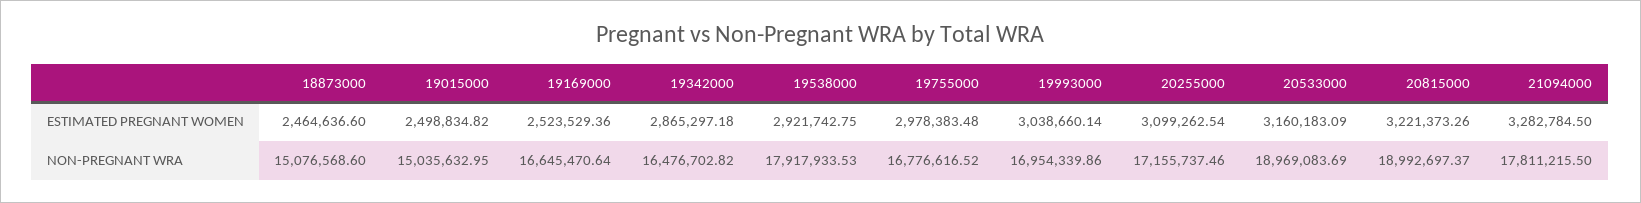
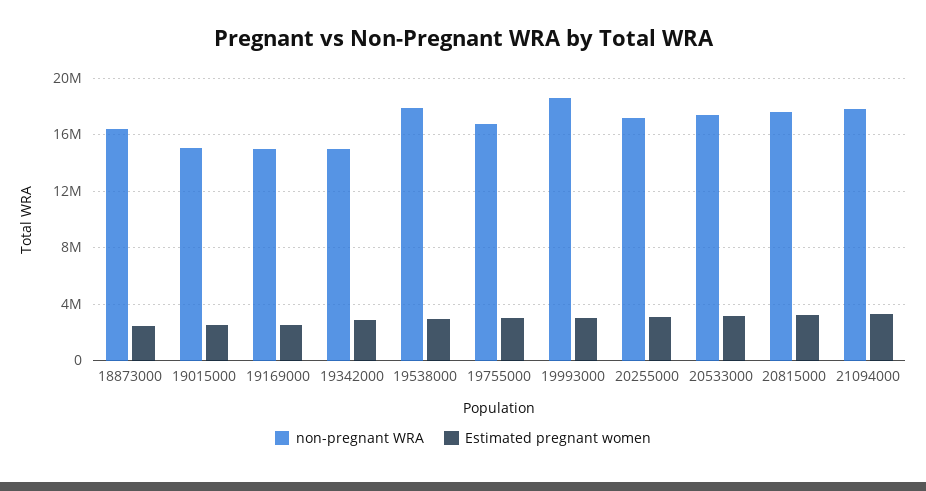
  {
    "ESTIMATED PREGNANT WOMEN": {
      "18873000": 2464636.6,
      "19015000": 2498834.82,
      "19169000": 2523529.36,
      "19342000": 2865297.18,
      "19538000": 2921742.75,
      "19755000": 2978383.48,
      "19993000": 3038660.14,
      "20255000": 3099262.54,
      "20533000": 3160183.09,
      "20815000": 3221373.26,
      "21094000": 3282784.5
    },
    "NON-PREGNANT WRA": {
-     "18873000": 15076568.6,
+     "18873000": 16500000,
      "19015000": 15035632.95,
-     "19169000": 16645470.64,
+     "19169000": 15000000,
-     "19342000": 16476702.82,
+     "19342000": 15000000,
      "19538000": 17917933.53,
      "19755000": 16776616.52,
-     "19993000": 16954339.86,
+     "19993000": 18500000,
      "20255000": 17155737.46,
-     "20533000": 18969083.69,
+     "20533000": 17500000,
-     "20815000": 18992697.37,
+     "20815000": 17500000,
      "21094000": 17811215.5
    }
  }

